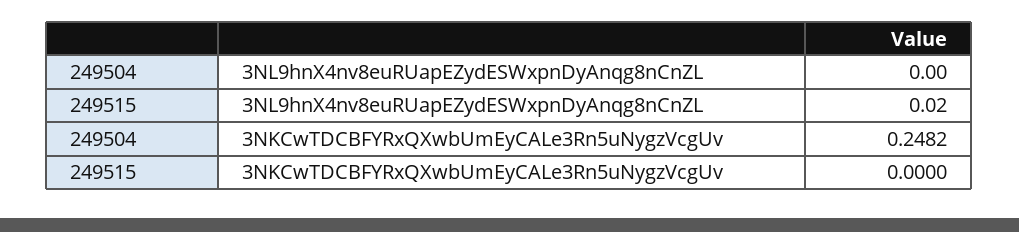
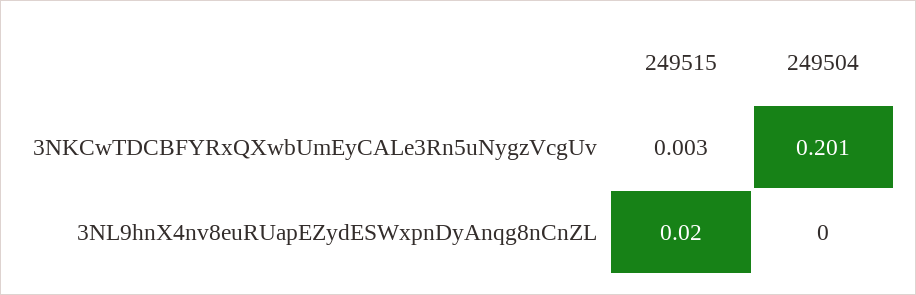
  {
    "249504": {
      "3NL9hnX4nv8euRUapEZydESWxpnDyAnqg8nCnZL": 0,
-     "3NKCwTDCBFYRxQXwbUmEyCALe3Rn5uNygzVcgUv": 0.2482
+     "3NKCwTDCBFYRxQXwbUmEyCALe3Rn5uNygzVcgUv": 0.201
    },
    "249515": {
      "3NL9hnX4nv8euRUapEZydESWxpnDyAnqg8nCnZL": 0.02,
-     "3NKCwTDCBFYRxQXwbUmEyCALe3Rn5uNygzVcgUv": 0
+     "3NKCwTDCBFYRxQXwbUmEyCALe3Rn5uNygzVcgUv": 0.003
    }
  }

